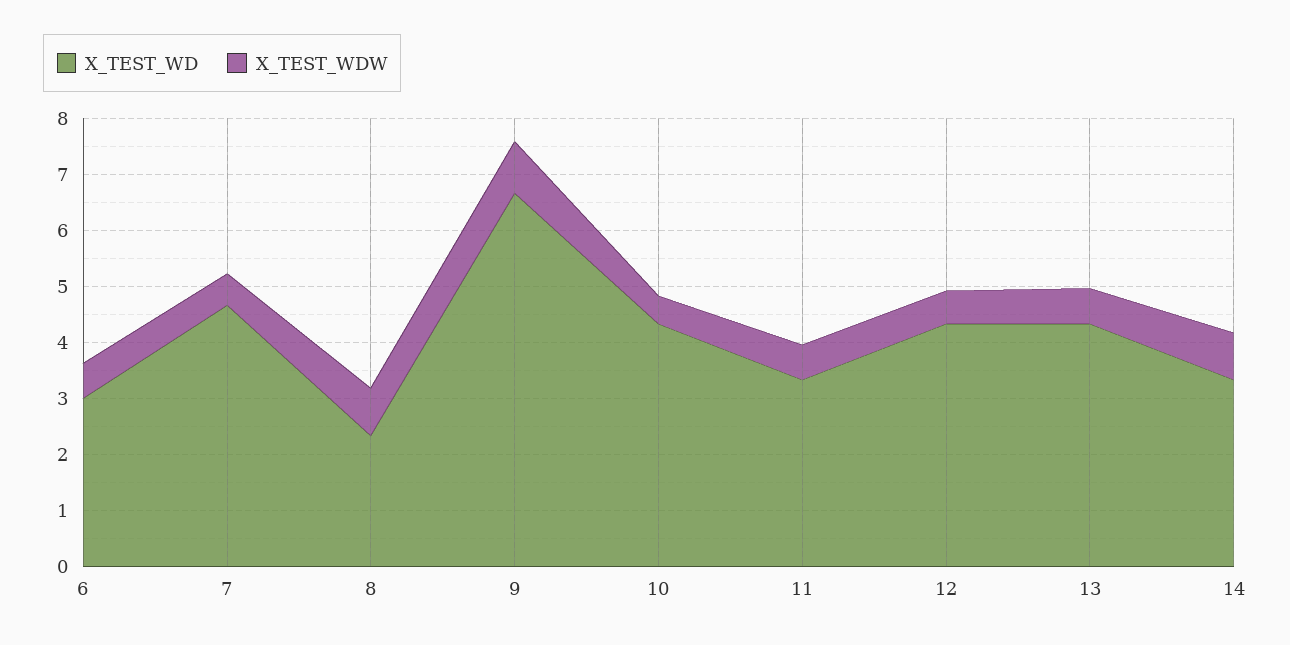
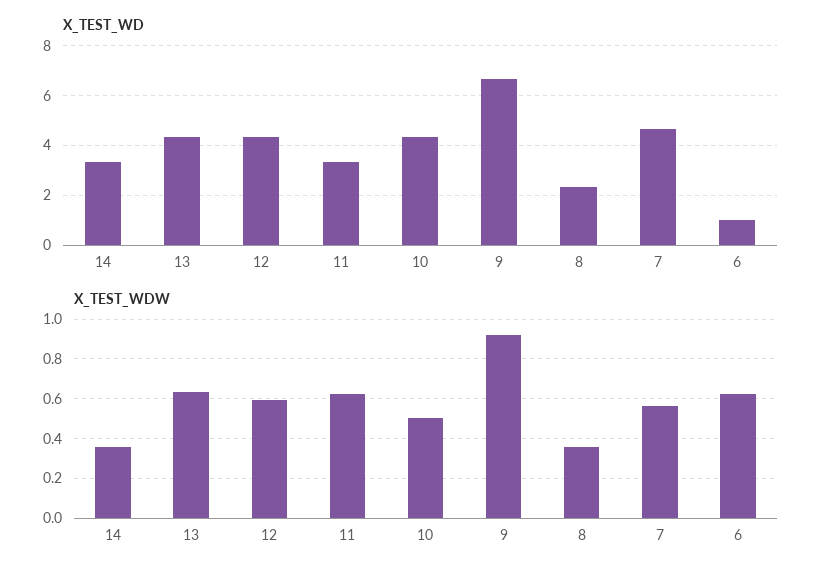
  {
    "X_TEST_WD": {
-     "6": 3,
+     "6": 1,
      "7": 4.6,
      "8": 2.4,
      "9": 6.6,
      "10": 4.4,
      "11": 3.4,
      "12": 4.4,
      "13": 4.4,
      "14": 3.4
    },
    "X_TEST_WDW": {
      "6": 0.6,
      "7": 0.55,
-     "8": 0.8,
+     "8": 0.35,
      "9": 0.9,
      "10": 0.5,
      "11": 0.6,
      "12": 0.6,
      "13": 0.65,
-     "14": 0.8
+     "14": 0.35
    }
  }

